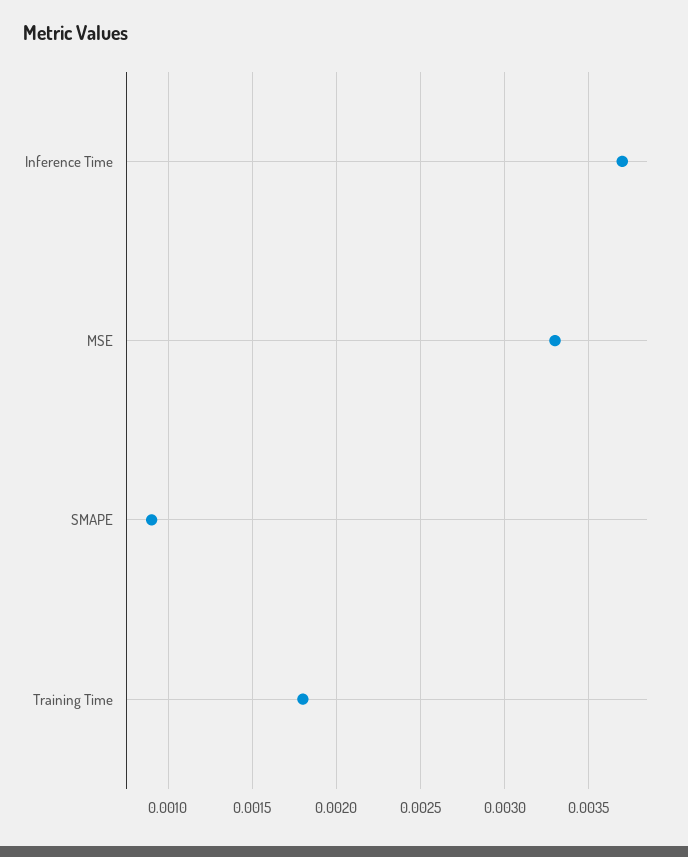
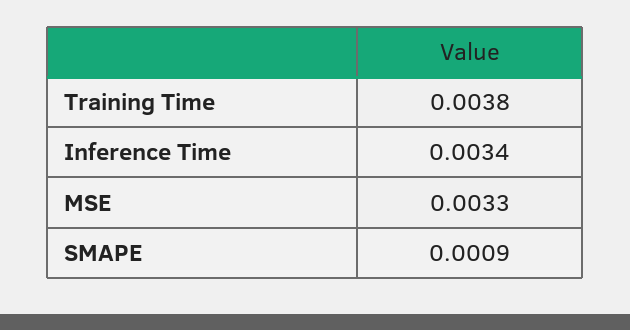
  {
-   "Inference Time": 0.0037,
+   "Inference Time": 0.0034,
    "MSE": 0.0033,
    "SMAPE": 0.0009,
-   "Training Time": 0.0018
+   "Training Time": 0.0038
  }

